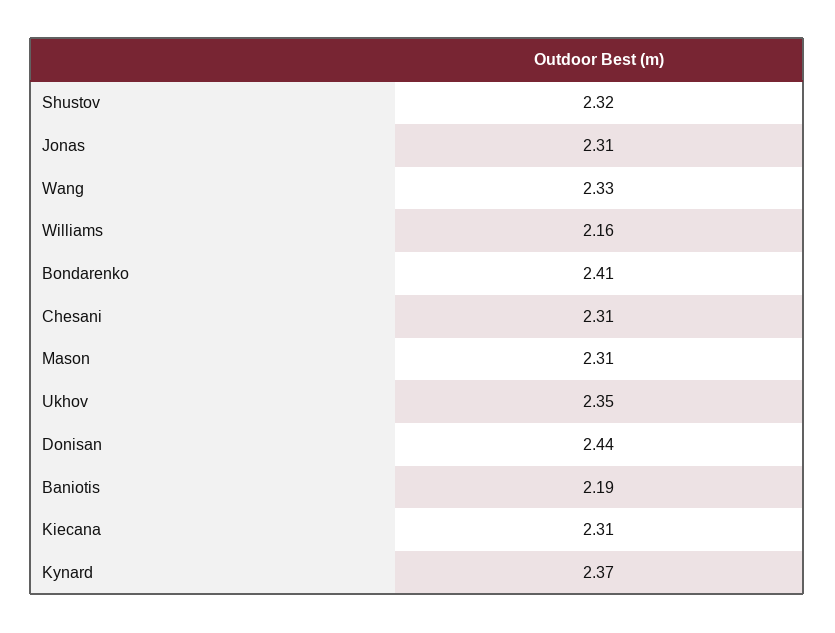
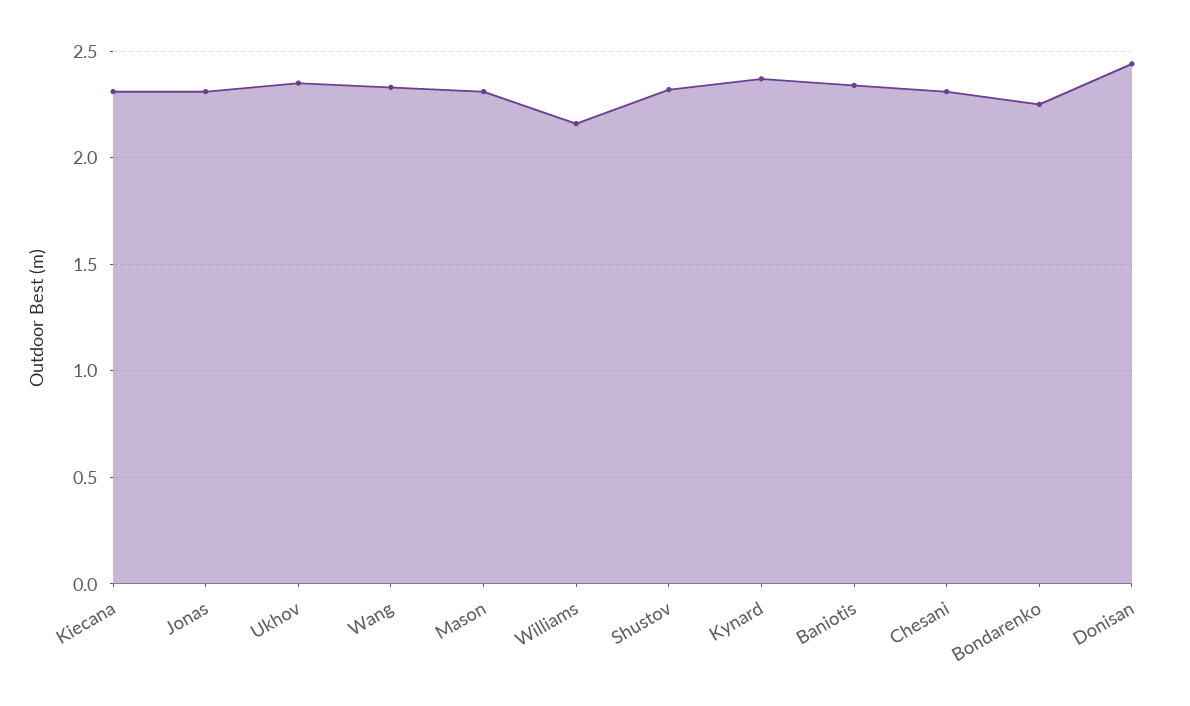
  {
    "Shustov": 2.32,
    "Jonas": 2.31,
    "Wang": 2.33,
    "Williams": 2.16,
-   "Bondarenko": 2.41,
+   "Bondarenko": 2.25,
    "Chesani": 2.31,
    "Mason": 2.31,
    "Ukhov": 2.35,
    "Donisan": 2.44,
-   "Baniotis": 2.19,
+   "Baniotis": 2.35,
    "Kiecana": 2.31,
    "Kynard": 2.37
  }

